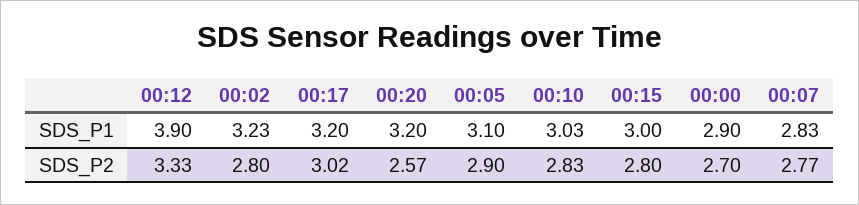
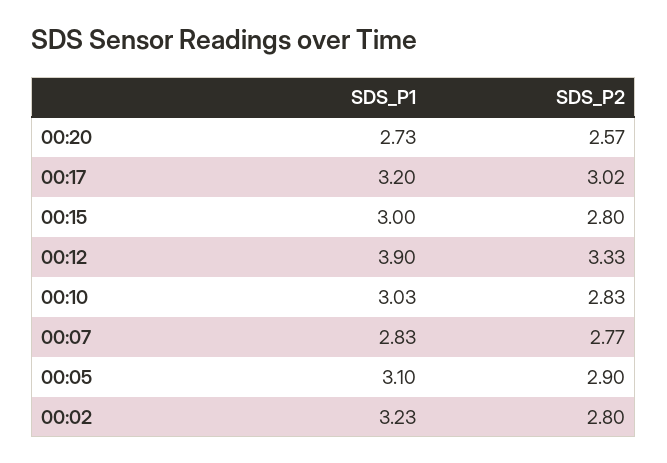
  {
    "00:12": {
      "SDS_P1": 3.9,
      "SDS_P2": 3.33
    },
    "00:02": {
      "SDS_P1": 3.23,
      "SDS_P2": 2.8
    },
    "00:17": {
      "SDS_P1": 3.2,
      "SDS_P2": 3.02
    },
    "00:20": {
-     "SDS_P1": 3.2,
+     "SDS_P1": 2.73,
      "SDS_P2": 2.57
    },
    "00:05": {
      "SDS_P1": 3.1,
      "SDS_P2": 2.9
    },
    "00:10": {
      "SDS_P1": 3.03,
      "SDS_P2": 2.83
    },
    "00:15": {
      "SDS_P1": 3,
      "SDS_P2": 2.8
    },
-   "00:00": {
-     "SDS_P1": 2.9,
-     "SDS_P2": 2.7
-   },
    "00:07": {
      "SDS_P1": 2.83,
      "SDS_P2": 2.77
    }
  }

